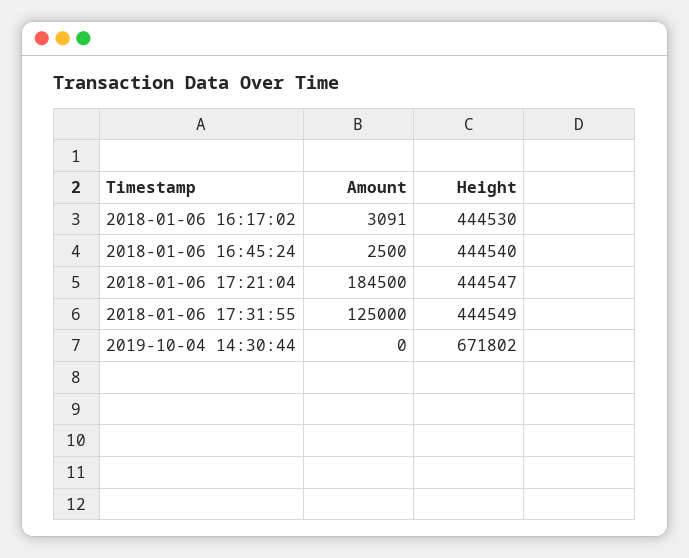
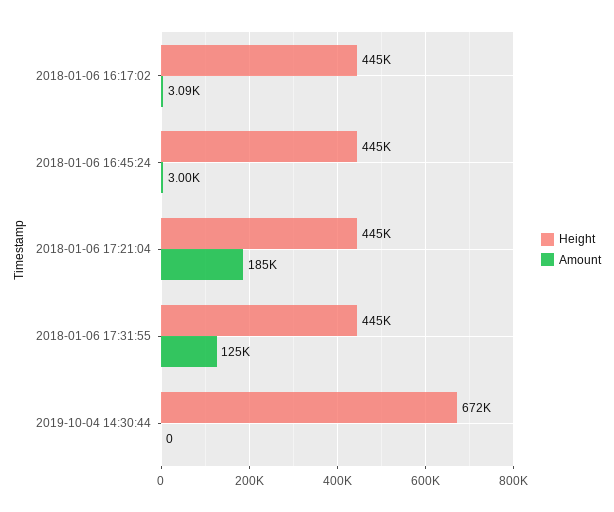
  {
    "Amount": {
      "2018-01-06 16:17:02": 3091,
-     "2018-01-06 16:45:24": 2500,
+     "2018-01-06 16:45:24": 3000,
      "2018-01-06 17:21:04": 184500,
      "2018-01-06 17:31:55": 125000,
      "2019-10-04 14:30:44": 0
    },
    "Height": {
      "2018-01-06 16:17:02": 444530,
      "2018-01-06 16:45:24": 444540,
      "2018-01-06 17:21:04": 444547,
      "2018-01-06 17:31:55": 444549,
      "2019-10-04 14:30:44": 671802
    }
  }

